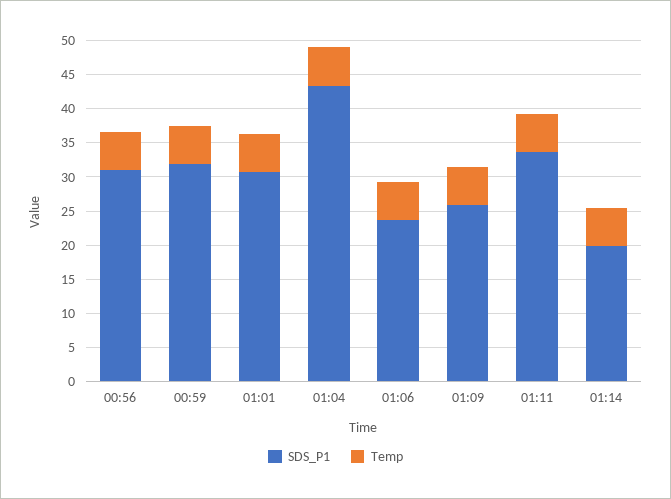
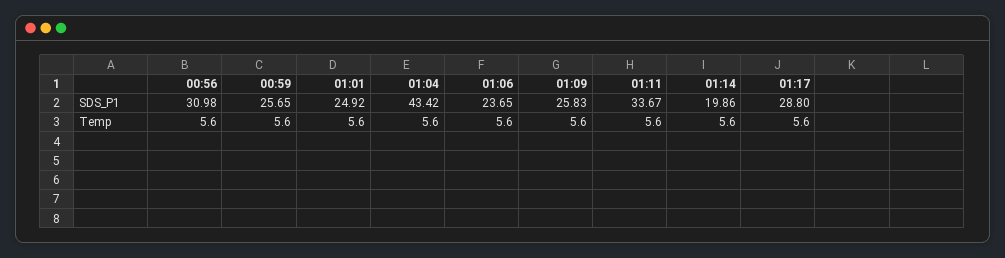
  {
    "SDS_P1": {
      "00:56": 30.98,
-     "00:59": 32.5,
+     "00:59": 25.65,
-     "01:01": 30,
+     "01:01": 24.92,
      "01:04": 43.42,
      "01:06": 23.65,
      "01:09": 25.83,
      "01:11": 33.67,
-     "01:14": 19.86
+     "01:14": 19.86,
+     "01:17": 28.8
    },
    "Temp": {
      "00:56": 5.6,
      "00:59": 5.6,
      "01:01": 5.6,
      "01:04": 5.6,
      "01:06": 5.6,
      "01:09": 5.6,
      "01:11": 5.6,
-     "01:14": 5.6
+     "01:14": 5.6,
+     "01:17": 5.6
    }
  }

